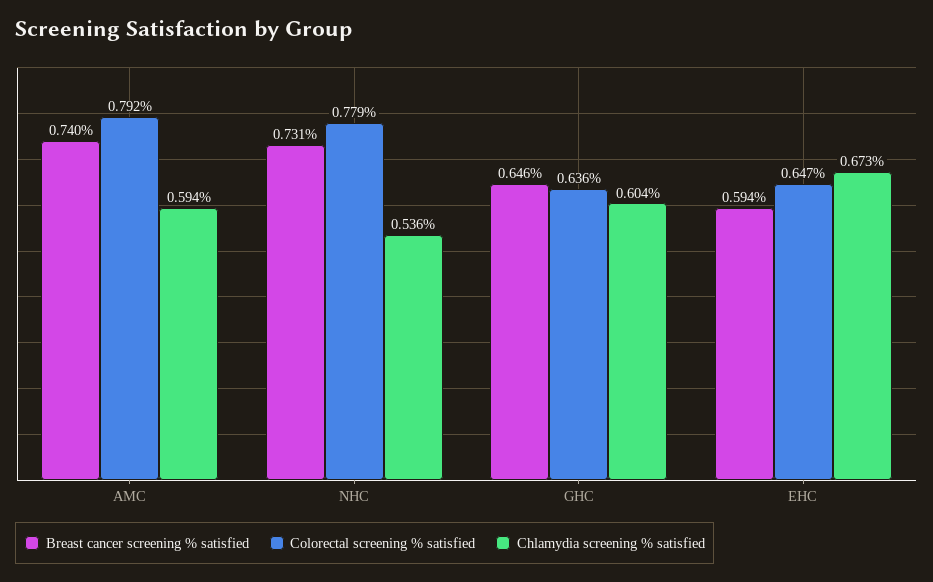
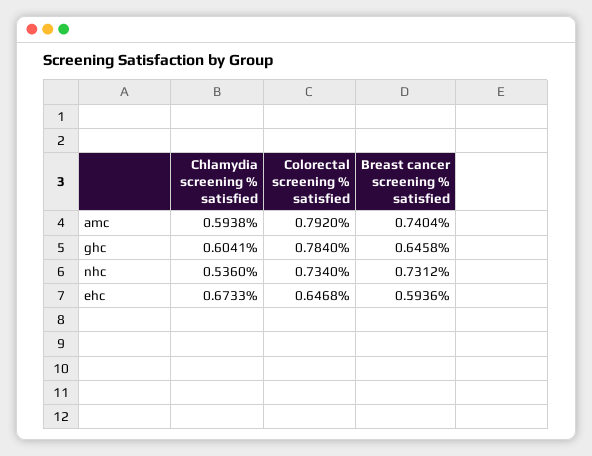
  {
    "Breast cancer screening % satisfied": {
      "AMC": 0.7404,
      "NHC": 0.7312,
      "GHC": 0.6458,
      "EHC": 0.5936
    },
    "Colorectal screening % satisfied": {
      "AMC": 0.792,
-     "NHC": 0.779,
+     "NHC": 0.734,
-     "GHC": 0.636,
+     "GHC": 0.784,
      "EHC": 0.6468
    },
    "Chlamydia screening % satisfied": {
      "AMC": 0.5938,
      "NHC": 0.536,
      "GHC": 0.6041,
      "EHC": 0.6733
    }
  }

